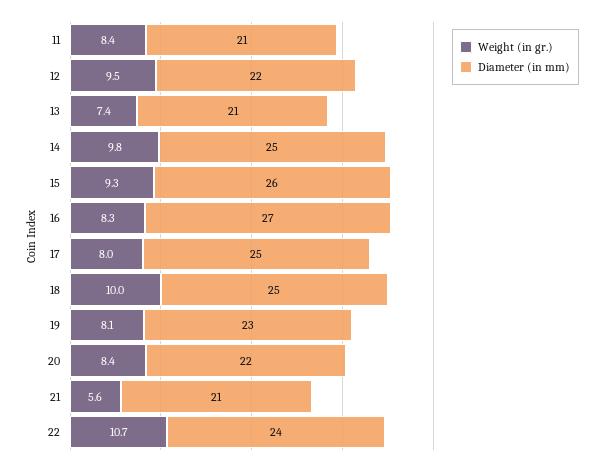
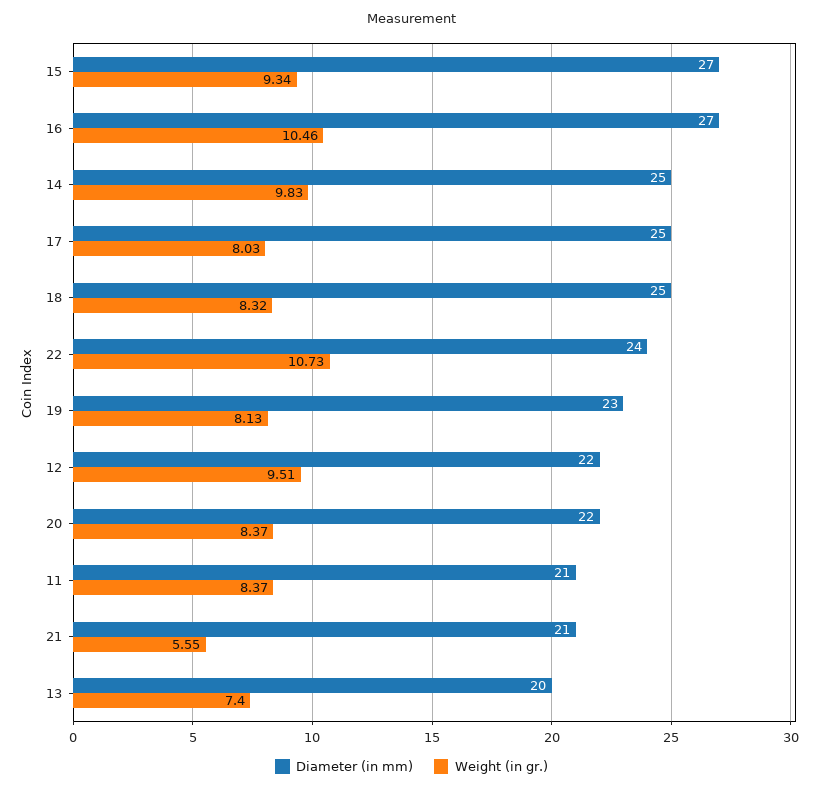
  {
    "Weight (in gr.)": {
      "11": 8.37,
      "12": 9.51,
      "13": 7.4,
      "14": 9.83,
      "15": 9.34,
-     "16": 8.3,
+     "16": 10.46,
      "17": 8.03,
-     "18": 10,
+     "18": 8.32,
      "19": 8.13,
      "20": 8.37,
      "21": 5.55,
      "22": 10.73
    },
    "Diameter (in mm)": {
      "11": 21,
      "12": 22,
-     "13": 21,
+     "13": 20,
      "14": 25,
-     "15": 26,
+     "15": 27,
      "16": 27,
      "17": 25,
      "18": 25,
      "19": 23,
      "20": 22,
      "21": 21,
      "22": 24
    }
  }

